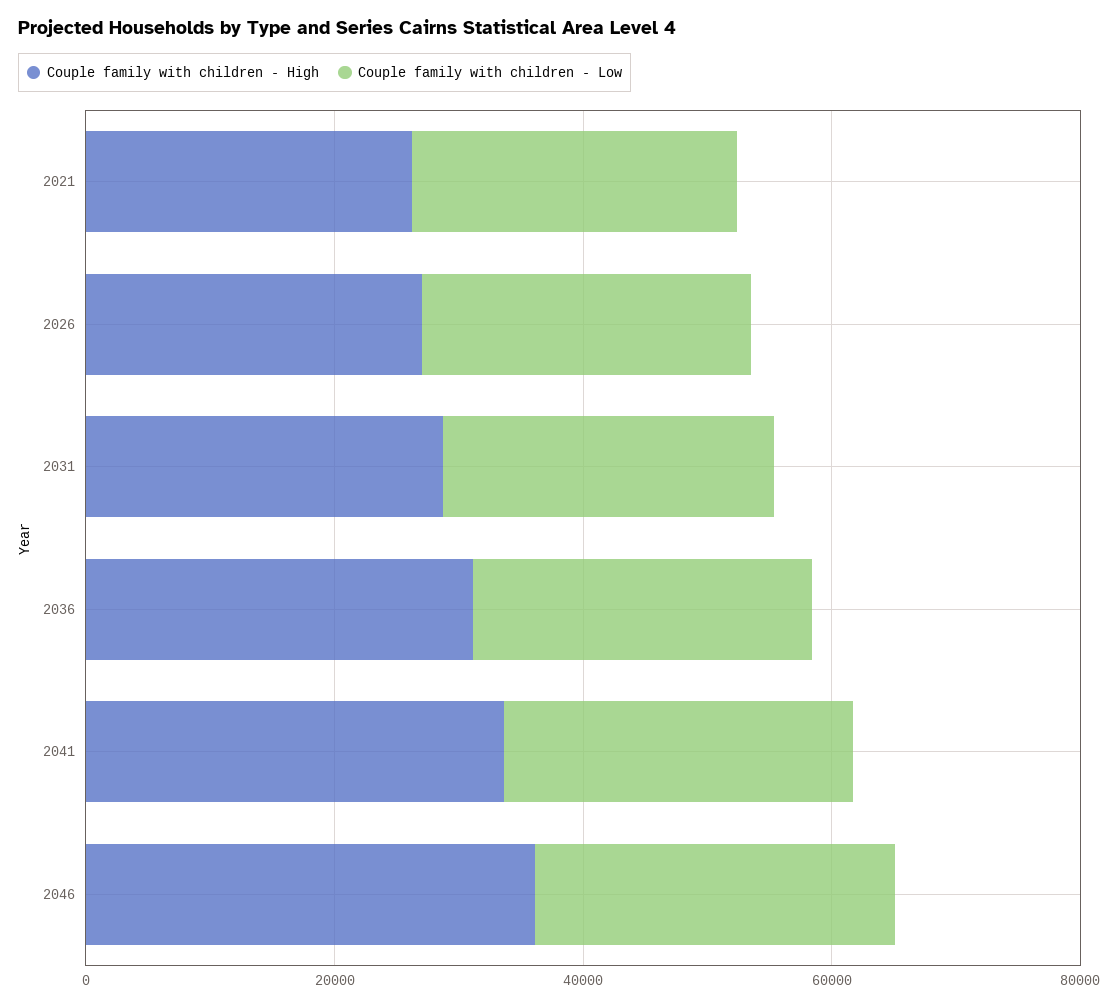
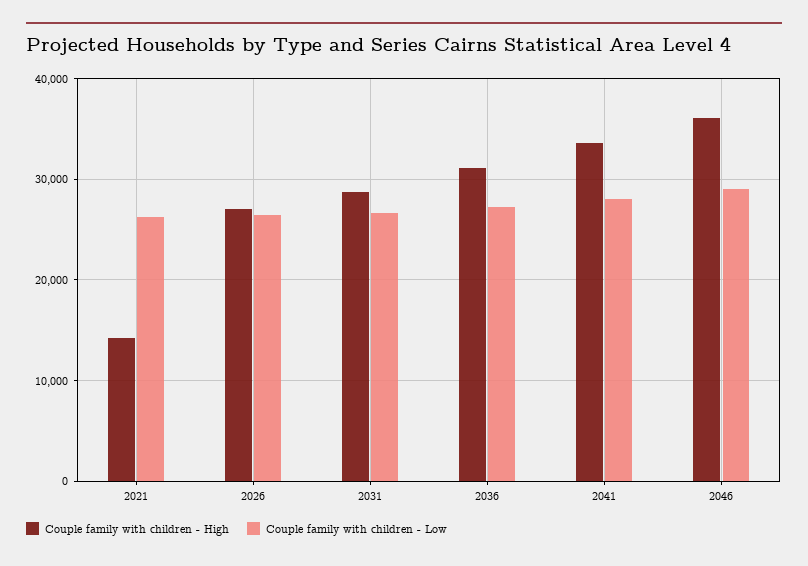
  {
    "Couple family with children - High": {
-     "2021": 25000,
+     "2021": 14000,
      "2026": 27000,
      "2031": 29000,
      "2036": 31000,
      "2041": 34000,
      "2046": 36000
    },
    "Couple family with children - Low": {
      "2021": 26000,
      "2026": 26000,
      "2031": 27000,
      "2036": 27000,
      "2041": 28000,
      "2046": 29000
    }
  }

